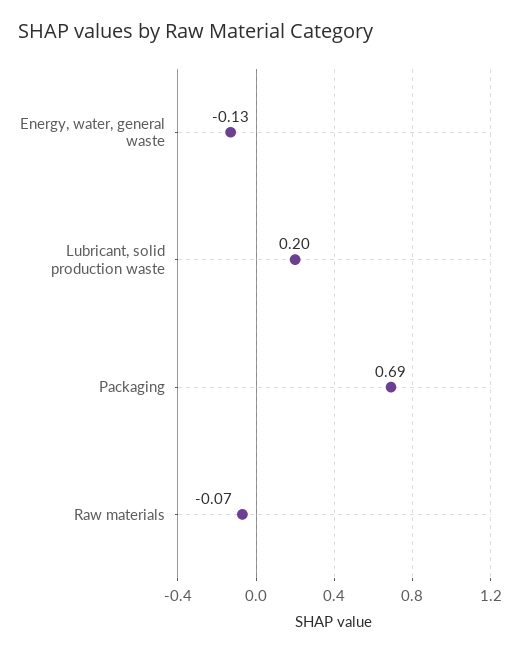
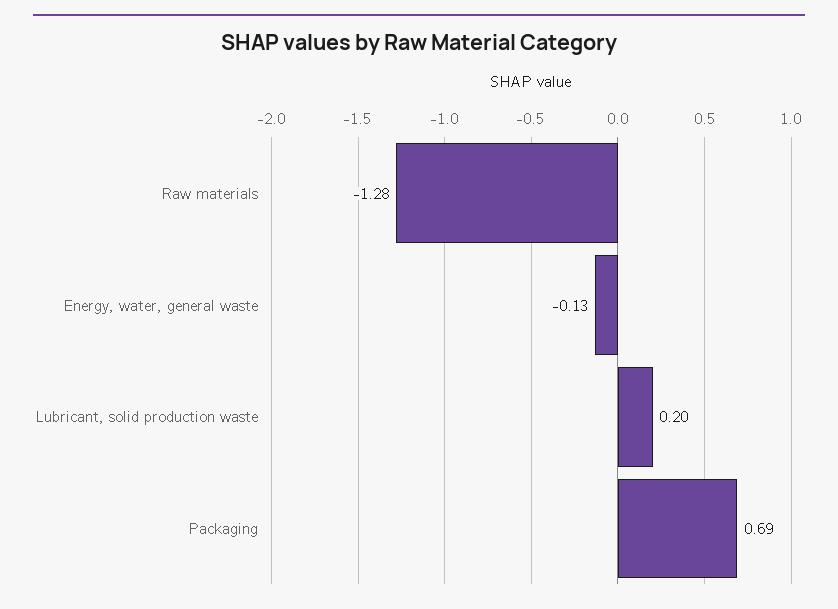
  {
    "Energy, water, general waste": -0.13,
    "Lubricant, solid production waste": 0.2,
    "Packaging": 0.69,
-   "Raw materials": -0.07
+   "Raw materials": -1.28
  }

